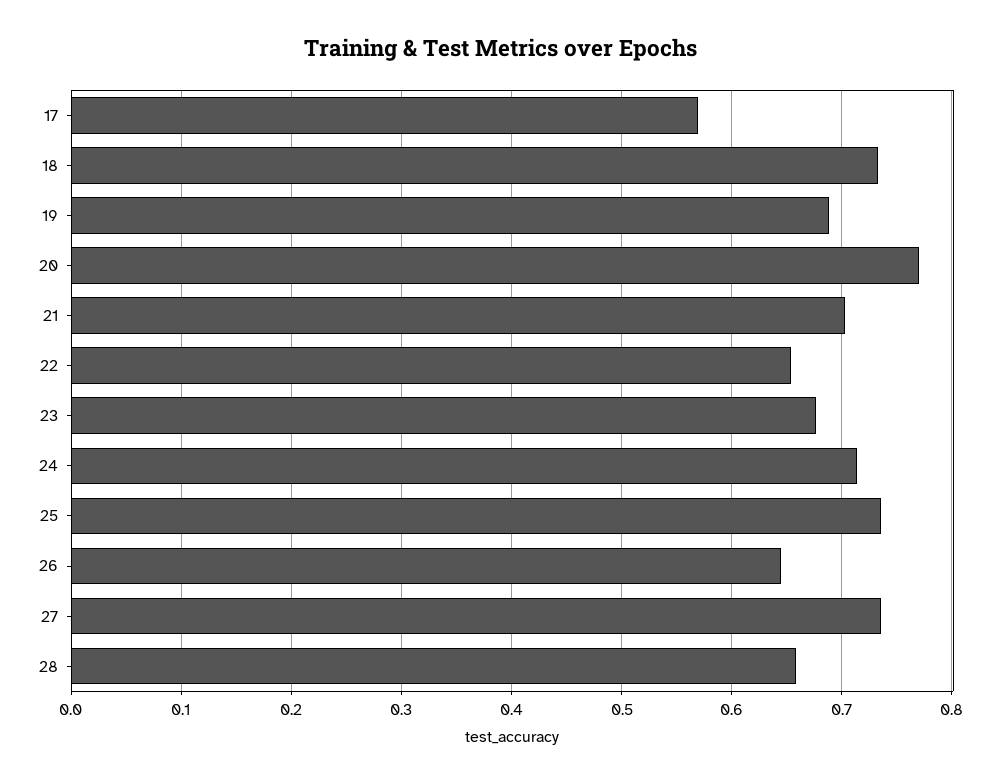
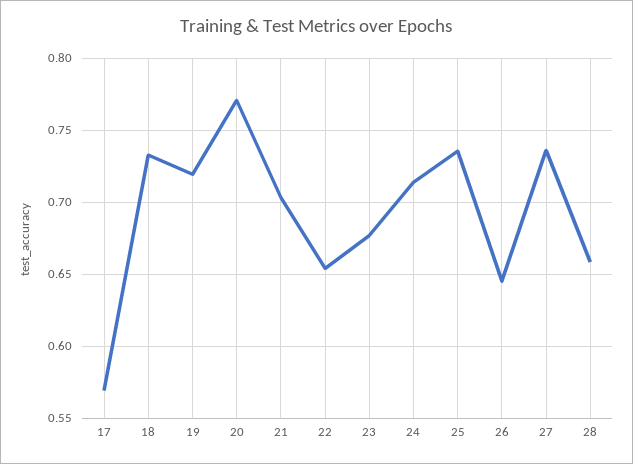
  {
    "17": 0.57,
    "18": 0.735,
-   "19": 0.69,
+   "19": 0.72,
    "20": 0.77,
    "21": 0.705,
    "22": 0.655,
    "23": 0.675,
    "24": 0.715,
    "25": 0.735,
    "26": 0.645,
    "27": 0.735,
    "28": 0.66
  }

